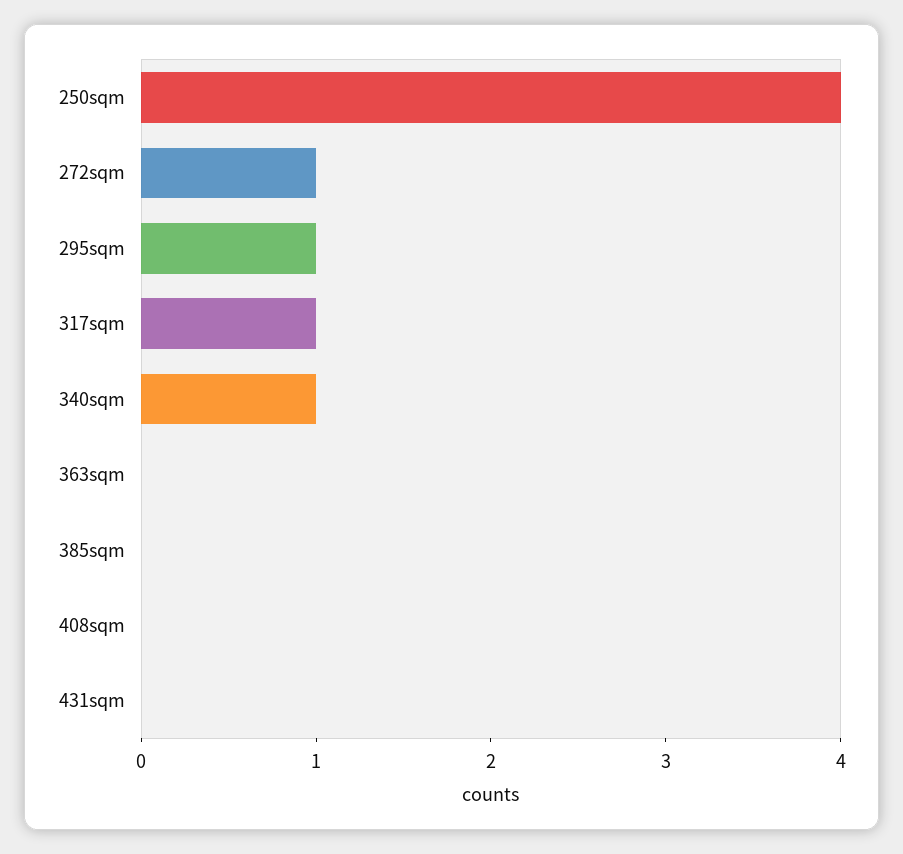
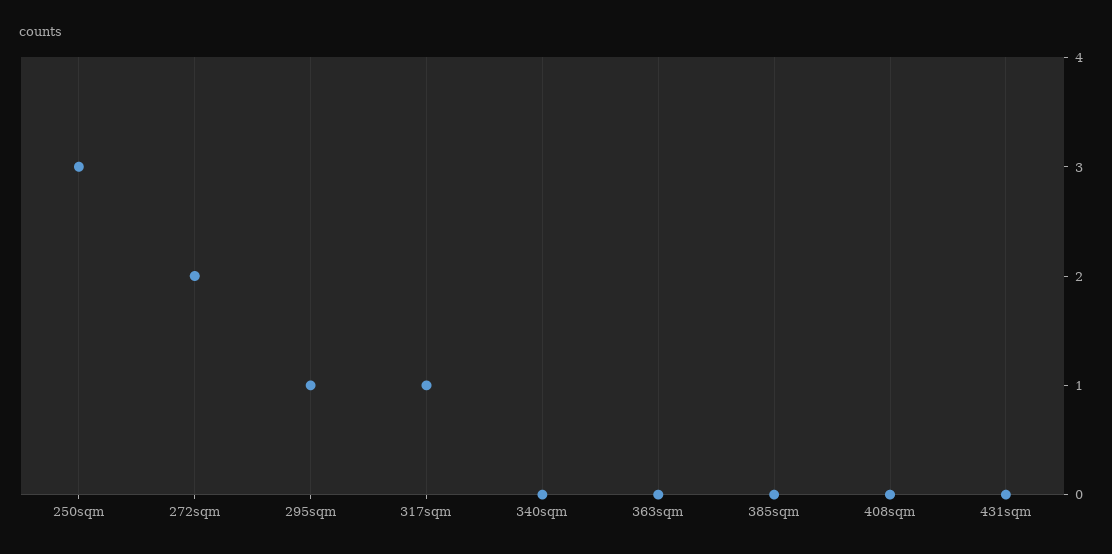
  {
-   "250sqm": 4,
+   "250sqm": 3,
-   "272sqm": 1,
+   "272sqm": 2,
    "295sqm": 1,
    "317sqm": 1,
-   "340sqm": 1,
+   "340sqm": 0,
    "363sqm": 0,
    "385sqm": 0,
    "408sqm": 0,
    "431sqm": 0
  }

